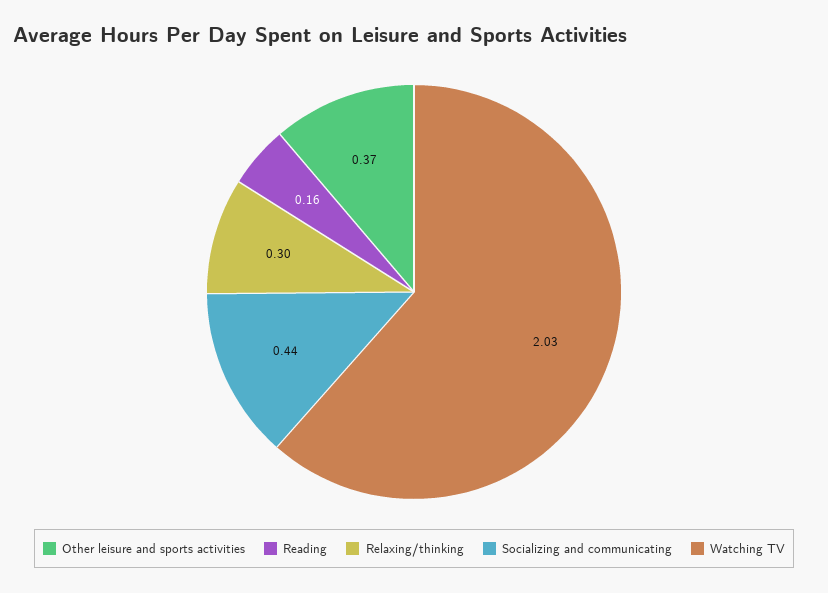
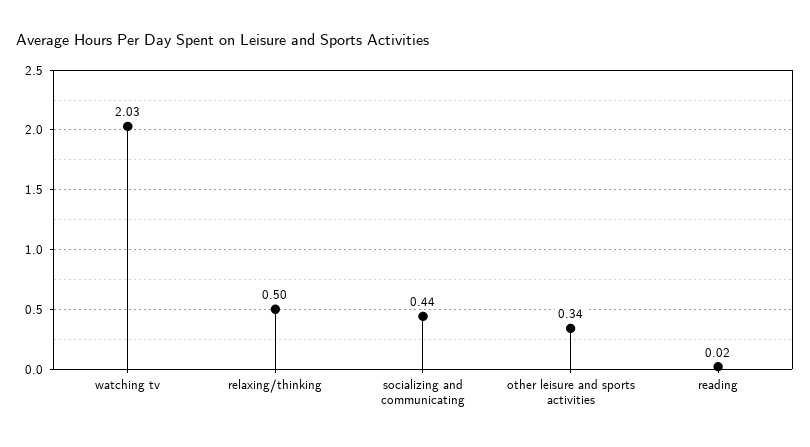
  {
-   "Other leisure and sports activities": 0.37,
+   "Other leisure and sports activities": 0.34,
-   "Reading": 0.16,
+   "Reading": 0.02,
-   "Relaxing/thinking": 0.3,
+   "Relaxing/thinking": 0.5,
    "Socializing and communicating": 0.44,
    "Watching TV": 2.03
  }

